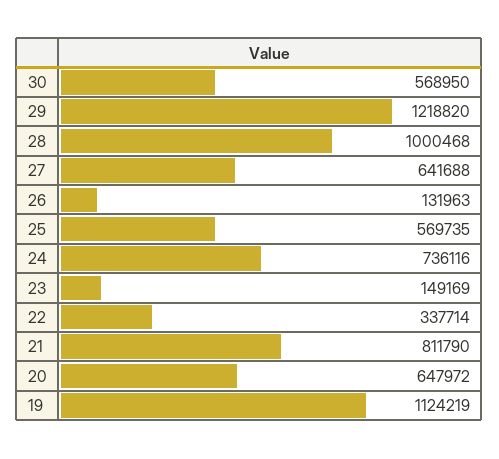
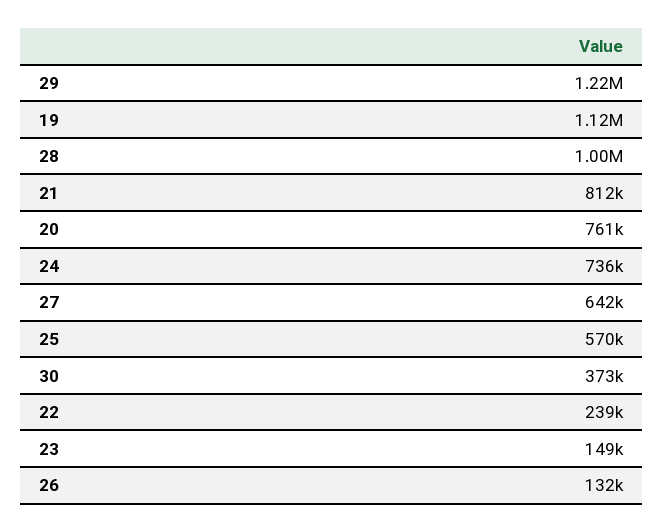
  {
-   "30": 568950,
+   "30": 373000,
    "29": 1218820,
    "28": 1000468,
    "27": 641688,
    "26": 131963,
    "25": 569735,
    "24": 736116,
    "23": 149169,
-   "22": 337714,
+   "22": 239000,
    "21": 811790,
-   "20": 647972,
+   "20": 761000,
    "19": 1124219
  }

